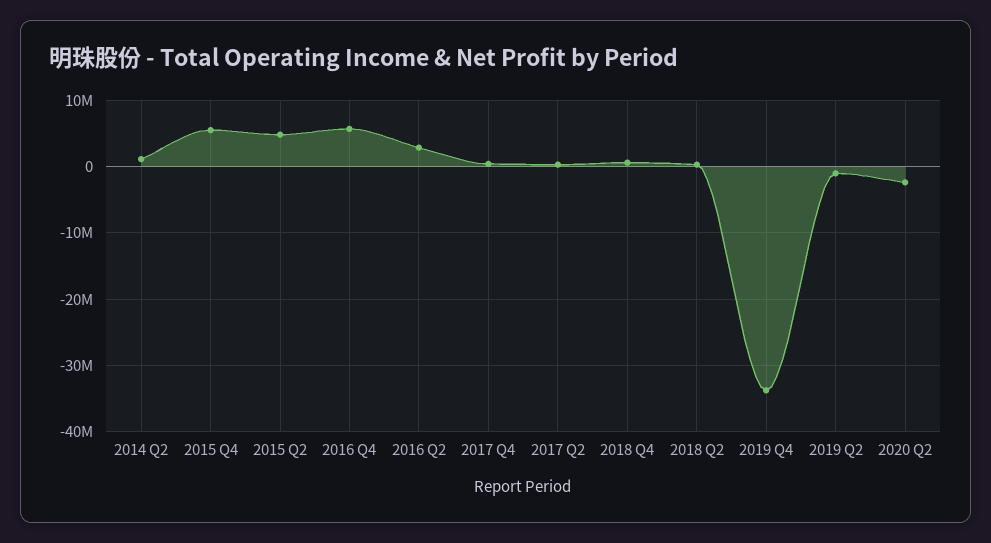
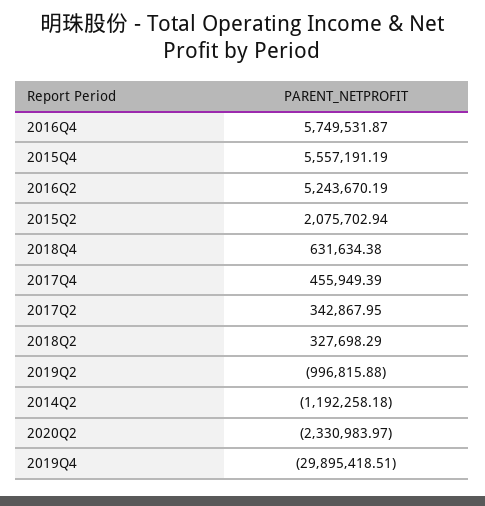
  {
-   "2014 Q2": 1000000,
+   "2014 Q2": -1192258.18,
    "2015 Q4": 5557191.19,
-   "2015 Q2": 5000000,
+   "2015 Q2": 2075702.94,
    "2016 Q4": 5749531.87,
-   "2016 Q2": 3000000,
+   "2016 Q2": 5243670.19,
    "2017 Q4": 455949.39,
    "2017 Q2": 342867.95,
    "2018 Q4": 631634.38,
    "2018 Q2": 327698.29,
-   "2019 Q4": -34000000,
+   "2019 Q4": -29895418.51,
    "2019 Q2": -996815.88,
    "2020 Q2": -2330983.97
  }

